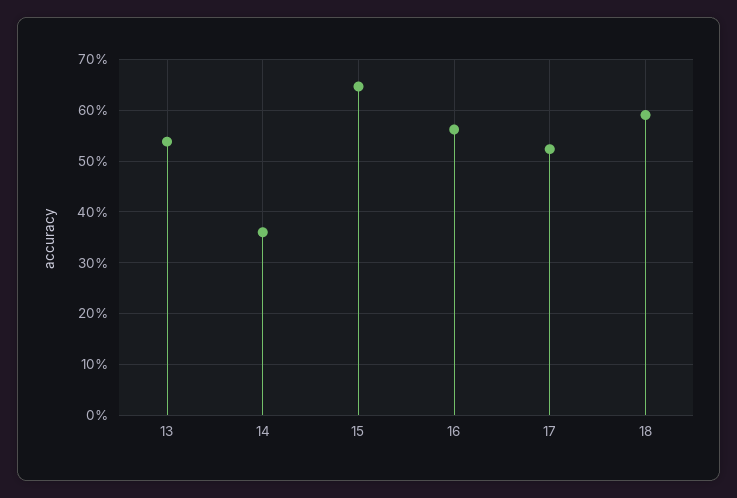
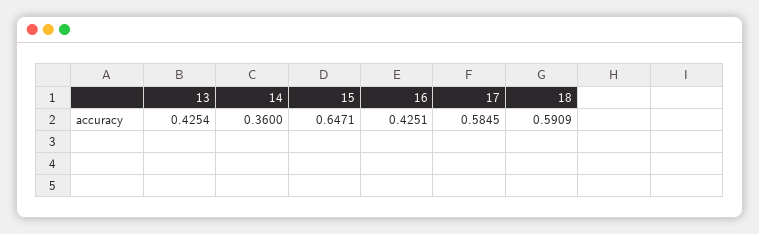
  {
-   "13": 0.54,
+   "13": 0.4254,
    "14": 0.36,
    "15": 0.6471,
-   "16": 0.56,
+   "16": 0.4251,
-   "17": 0.52,
+   "17": 0.5845,
    "18": 0.5909
  }

